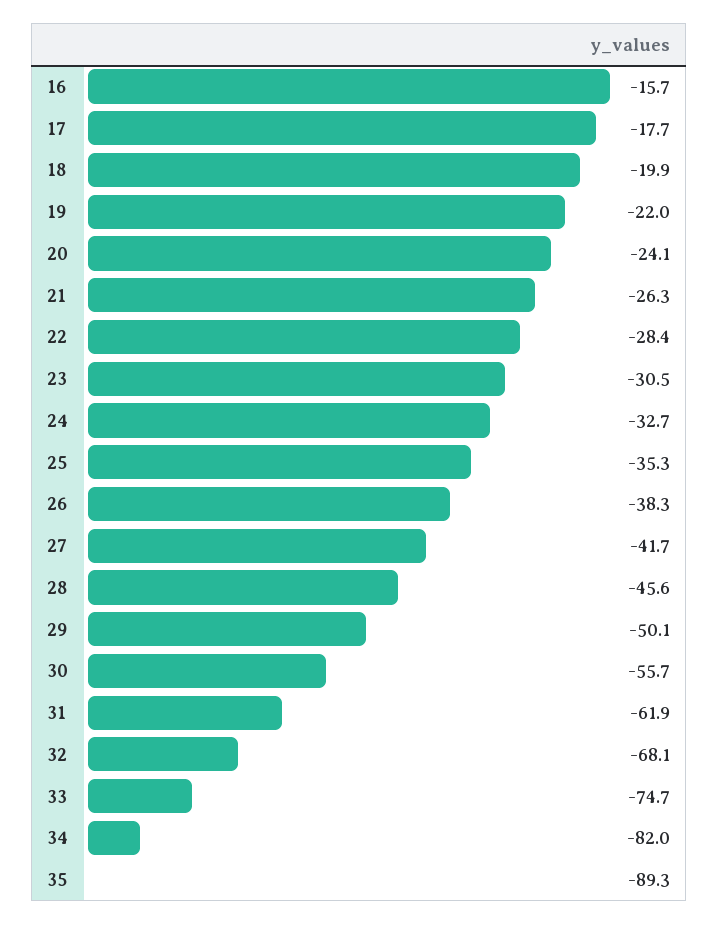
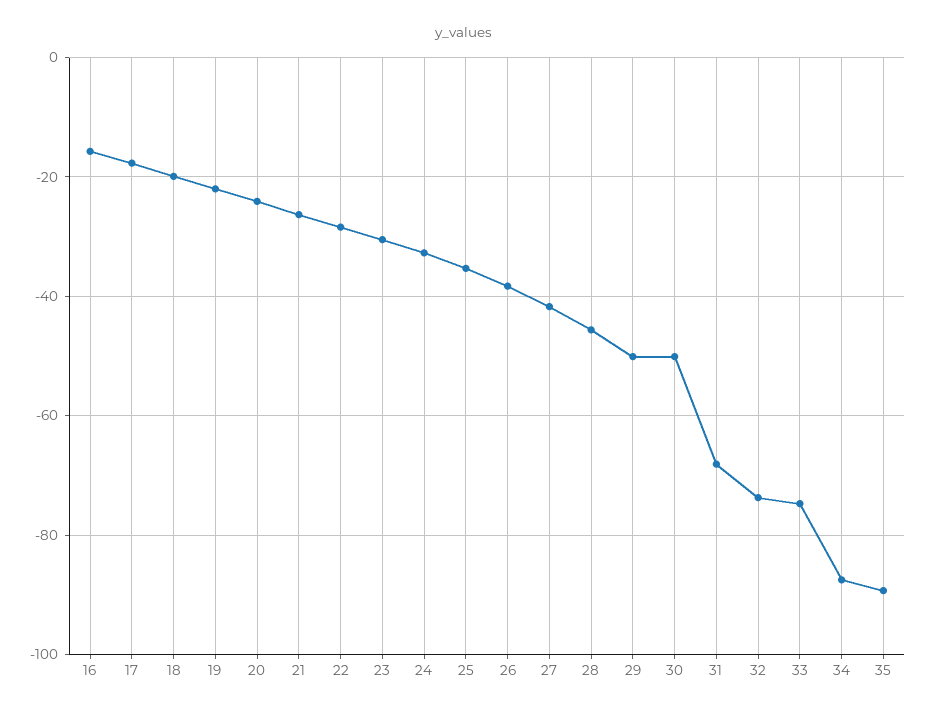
  {
    "16": -15.7,
    "17": -17.7,
    "18": -19.9,
    "19": -22,
    "20": -24.1,
    "21": -26.3,
    "22": -28.4,
    "23": -30.5,
    "24": -32.7,
    "25": -35.3,
    "26": -38.3,
    "27": -41.7,
    "28": -45.6,
    "29": -50.1,
-   "30": -55.7,
+   "30": -50,
-   "31": -61.9,
+   "31": -68,
-   "32": -68.1,
+   "32": -74,
    "33": -74.7,
-   "34": -82,
+   "34": -88,
    "35": -89.3
  }

